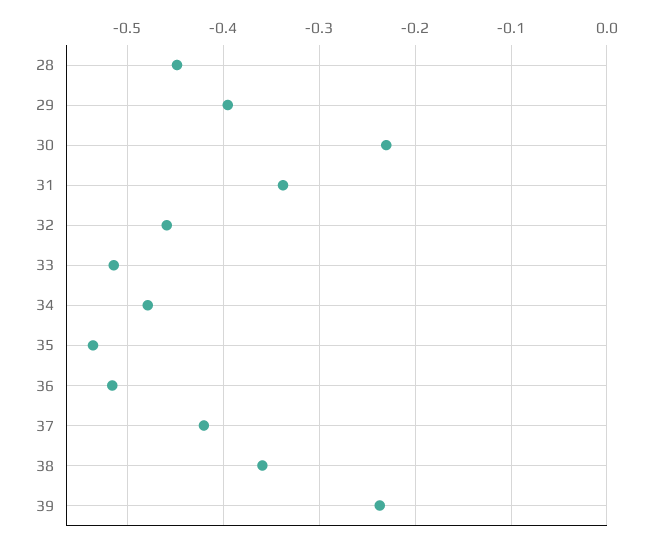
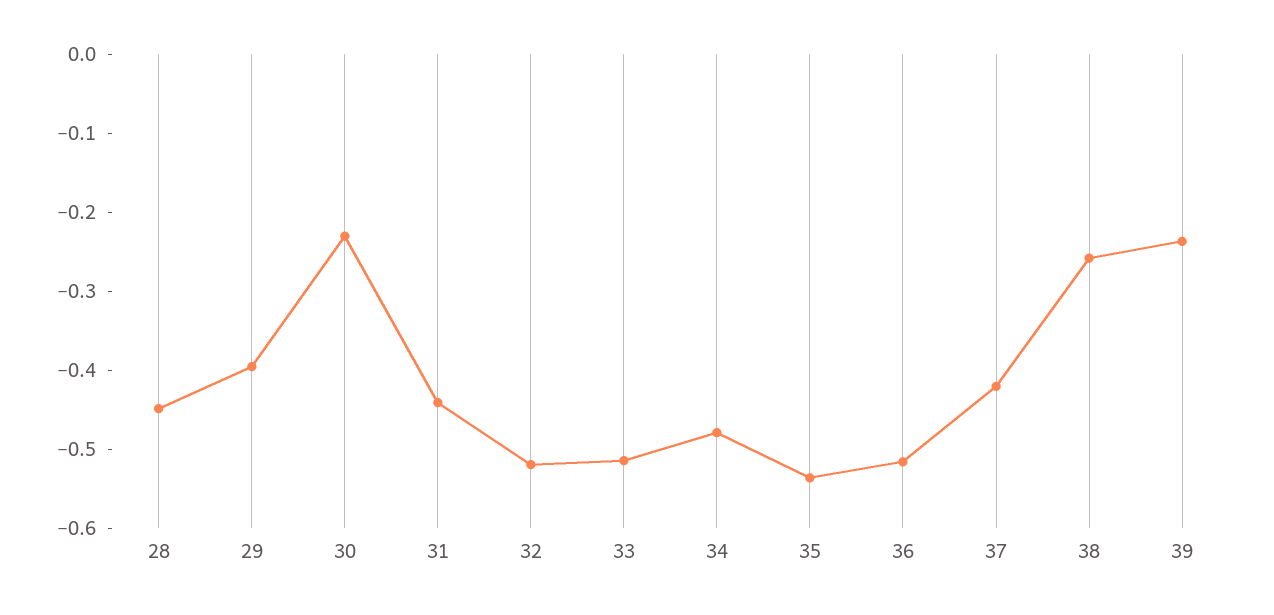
  {
    "28": -0.45,
    "29": -0.4,
    "30": -0.23,
-   "31": -0.34,
+   "31": -0.44,
-   "32": -0.46,
+   "32": -0.52,
    "33": -0.51,
    "34": -0.48,
    "35": -0.54,
    "36": -0.52,
    "37": -0.42,
-   "38": -0.36,
+   "38": -0.26,
    "39": -0.24
  }

